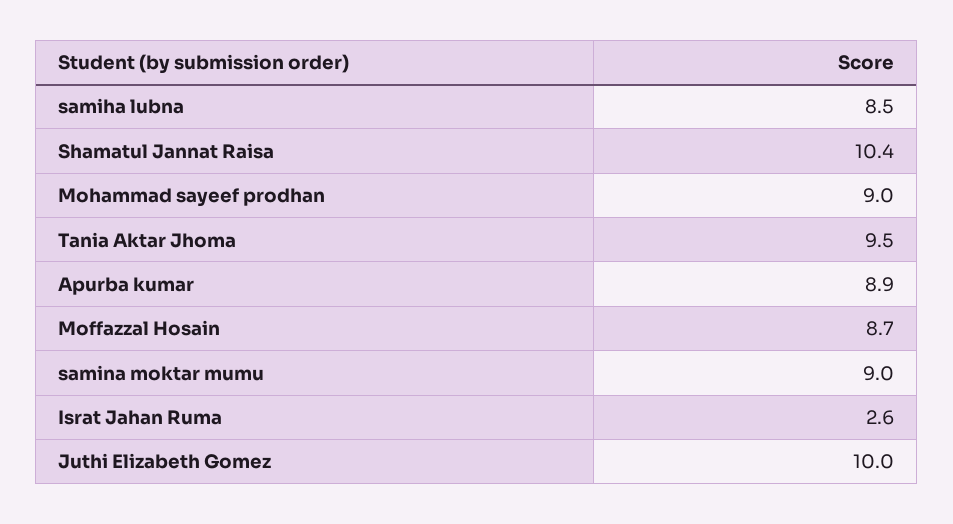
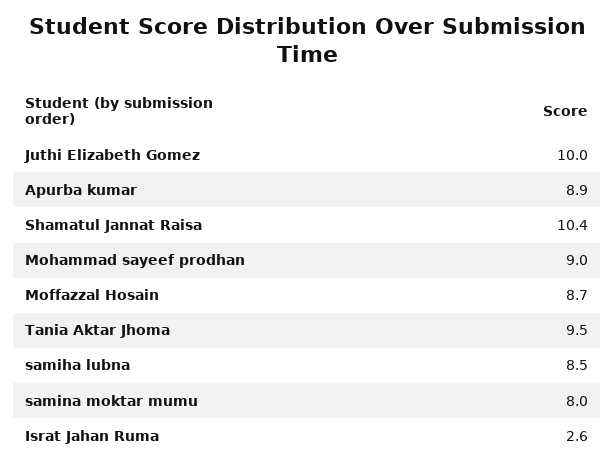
  {
    "samiha lubna": 8.5,
    "Shamatul Jannat Raisa": 10.4,
    "Mohammad sayeef prodhan": 9,
    "Tania Aktar Jhoma": 9.5,
    "Apurba kumar": 8.9,
    "Moffazzal Hosain": 8.7,
-   "samina moktar mumu": 9,
+   "samina moktar mumu": 8,
    "Israt Jahan Ruma": 2.6,
    "Juthi Elizabeth Gomez": 10
  }

